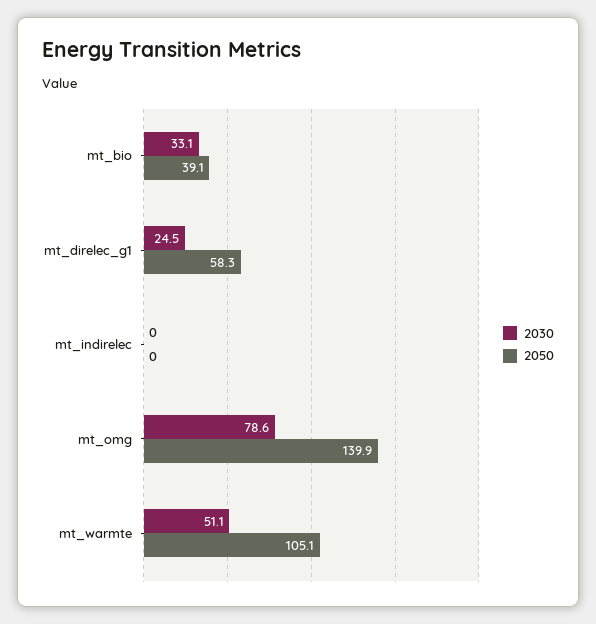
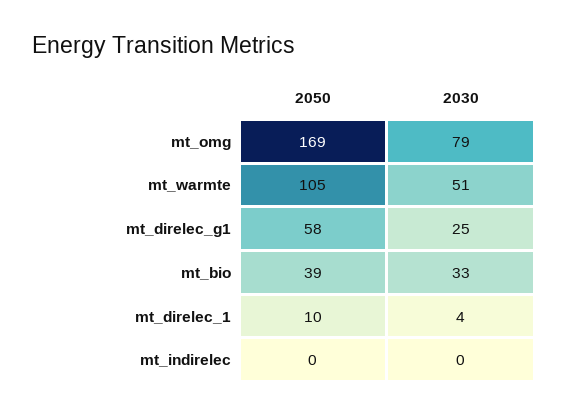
  {
    "2030": {
      "mt_bio": 33.1,
      "mt_direlec_g1": 24.5,
      "mt_indirelec": 0,
      "mt_omg": 78.6,
-     "mt_warmte": 51.1
+     "mt_warmte": 51.1,
+     "mt_direlec_1": 4
    },
    "2050": {
      "mt_bio": 39.1,
      "mt_direlec_g1": 58.3,
      "mt_indirelec": 0,
-     "mt_omg": 139.9,
+     "mt_omg": 169,
-     "mt_warmte": 105.1
+     "mt_warmte": 105.1,
+     "mt_direlec_1": 10
    }
  }

